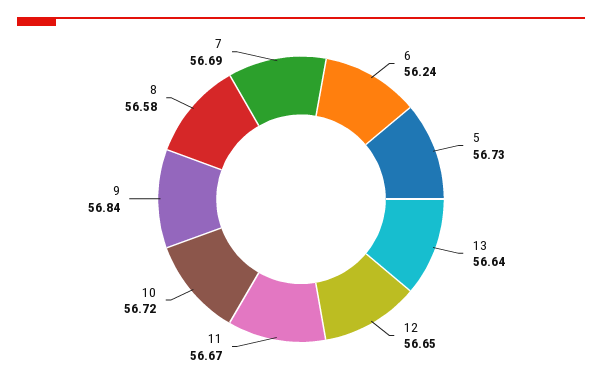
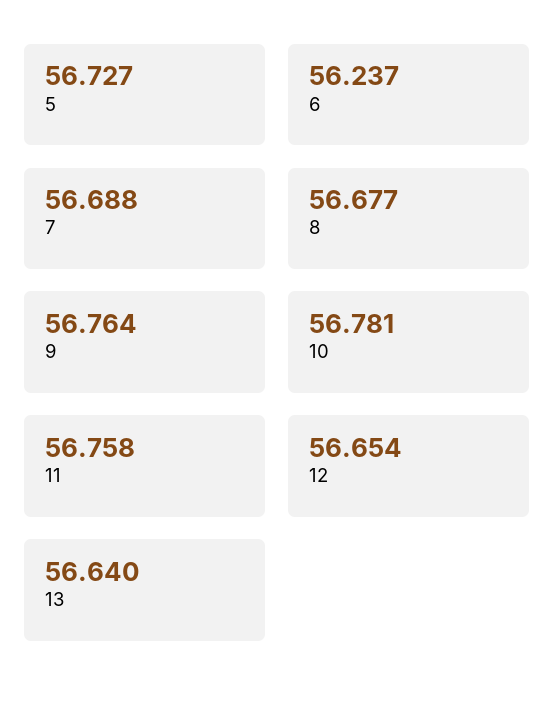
  {
    "6": 56.237,
    "5": 56.727,
    "13": 56.64,
    "12": 56.654,
-   "11": 56.67,
+   "11": 56.758,
-   "10": 56.72,
+   "10": 56.781,
-   "9": 56.84,
+   "9": 56.764,
-   "8": 56.58,
+   "8": 56.677,
    "7": 56.688
  }

